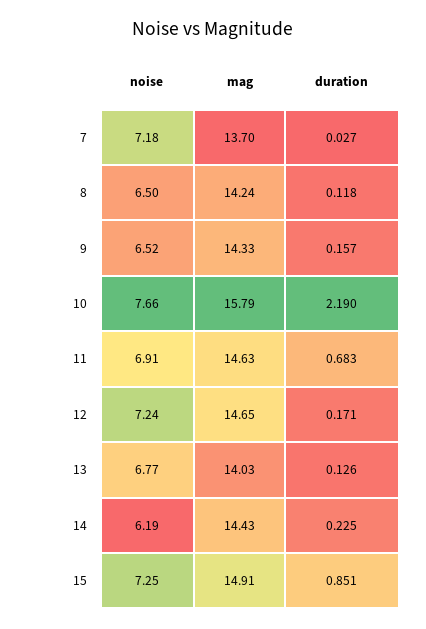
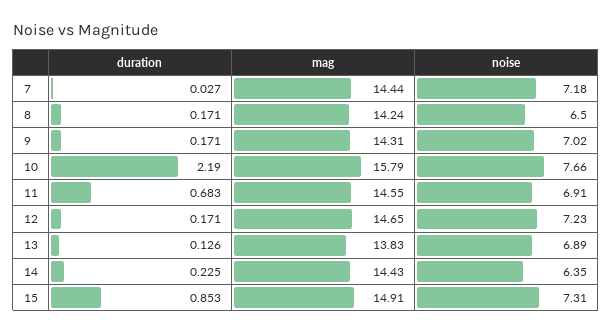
  {
    "noise": {
      "7": 7.18,
      "8": 6.5,
-     "9": 6.52,
+     "9": 7.02,
      "10": 7.66,
      "11": 6.91,
-     "12": 7.24,
+     "12": 7.23,
-     "13": 6.77,
+     "13": 6.89,
-     "14": 6.19,
+     "14": 6.35,
-     "15": 7.25
+     "15": 7.31
    },
    "mag": {
-     "7": 13.7,
+     "7": 14.44,
      "8": 14.24,
-     "9": 14.33,
+     "9": 14.31,
      "10": 15.79,
-     "11": 14.63,
+     "11": 14.55,
      "12": 14.65,
-     "13": 14.03,
+     "13": 13.83,
      "14": 14.43,
      "15": 14.91
    },
    "duration": {
      "7": 0.027,
-     "8": 0.118,
+     "8": 0.171,
-     "9": 0.157,
+     "9": 0.171,
      "10": 2.19,
      "11": 0.683,
      "12": 0.171,
      "13": 0.126,
      "14": 0.225,
-     "15": 0.851
+     "15": 0.853
    }
  }

